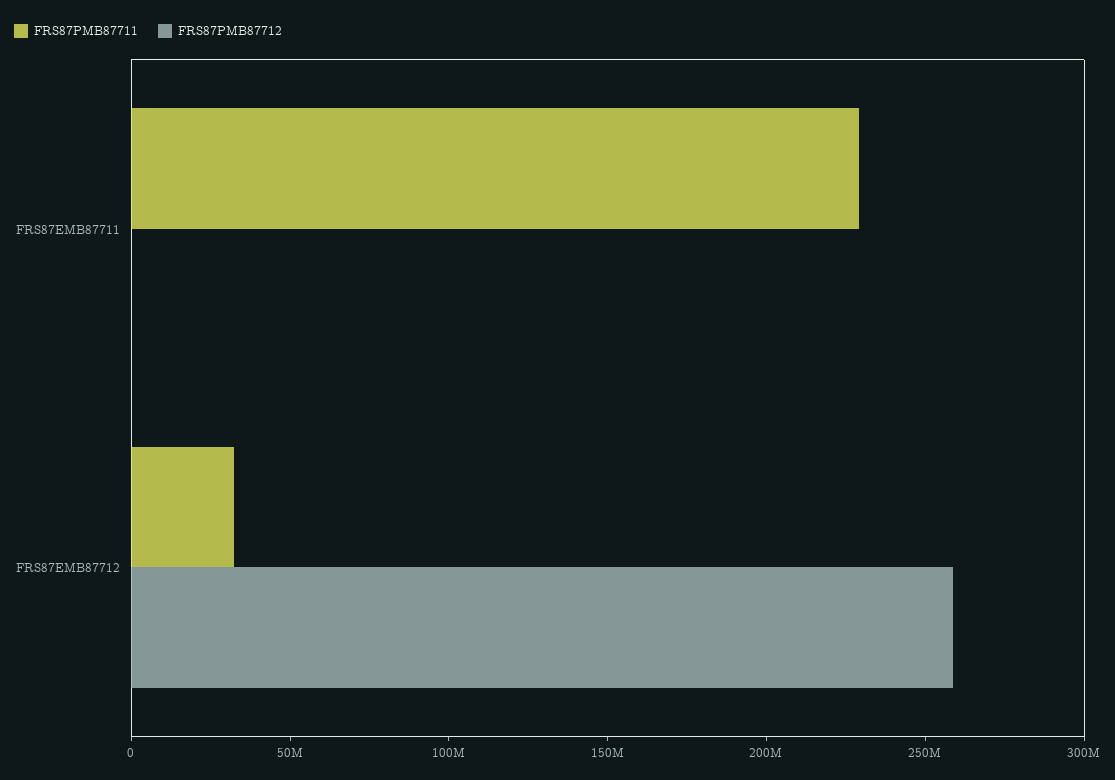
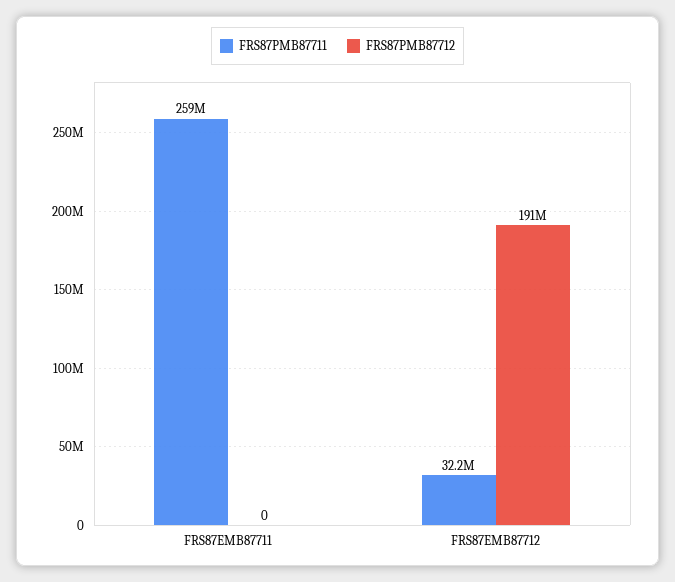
  {
    "FRS87PMB87711": {
-     "FRS87EMB87711": 230000000,
+     "FRS87EMB87711": 259000000,
      "FRS87EMB87712": 32200000
    },
    "FRS87PMB87712": {
      "FRS87EMB87711": 0,
-     "FRS87EMB87712": 260000000
+     "FRS87EMB87712": 191000000
    }
  }

